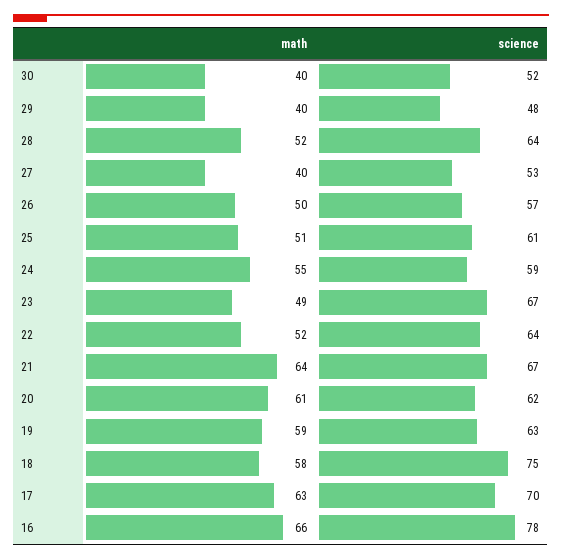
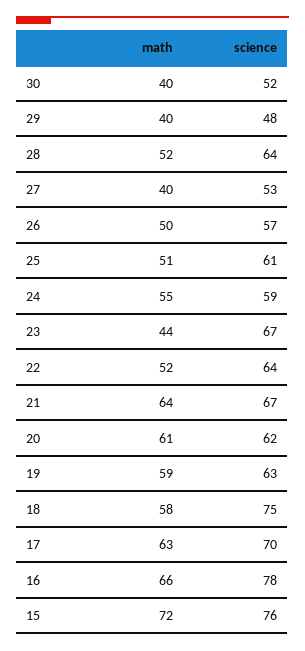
  {
    "math": {
      "30": 40,
      "29": 40,
      "28": 52,
      "27": 40,
      "26": 50,
      "25": 51,
      "24": 55,
-     "23": 49,
+     "23": 44,
      "22": 52,
      "21": 64,
      "20": 61,
      "19": 59,
      "18": 58,
      "17": 63,
-     "16": 66
+     "16": 66,
+     "15": 72
    },
    "science": {
      "30": 52,
      "29": 48,
      "28": 64,
      "27": 53,
      "26": 57,
      "25": 61,
      "24": 59,
      "23": 67,
      "22": 64,
      "21": 67,
      "20": 62,
      "19": 63,
      "18": 75,
      "17": 70,
-     "16": 78
+     "16": 78,
+     "15": 76
    }
  }

